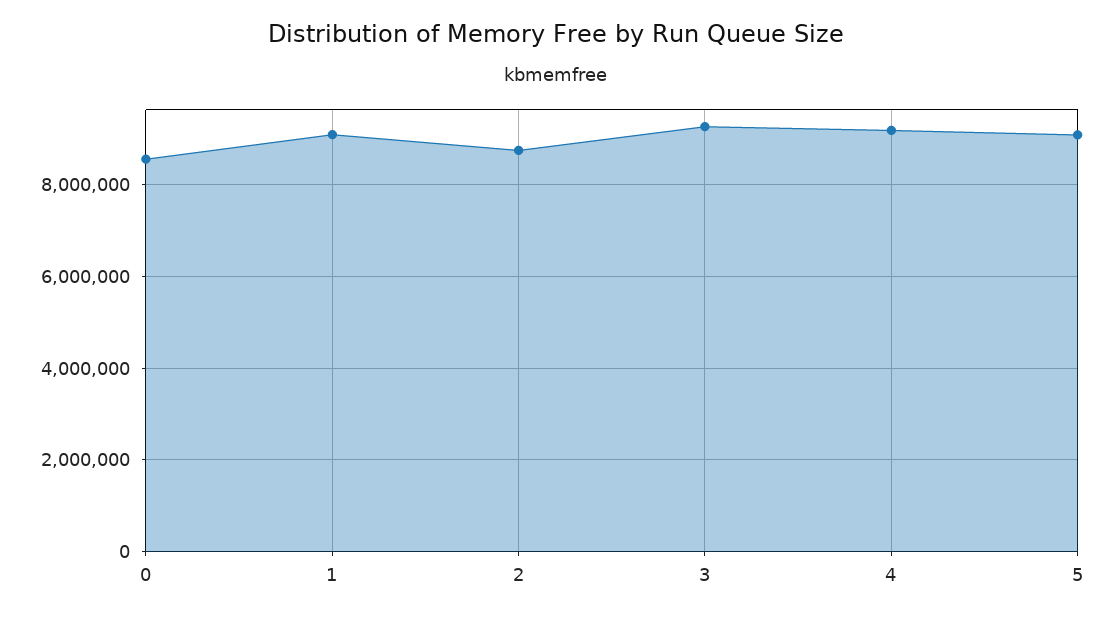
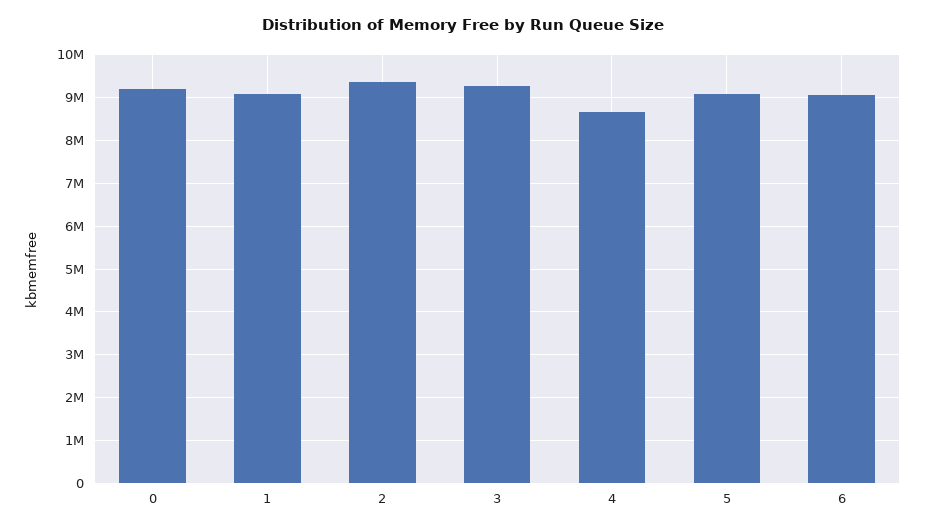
  {
-   "0": 8600000,
+   "0": 9200000,
    "1": 9000000,
-   "2": 8800000,
+   "2": 9400000,
    "3": 9200000,
-   "4": 9200000,
+   "4": 8600000,
-   "5": 9000000
+   "5": 9000000,
+   "6": 9000000
  }

